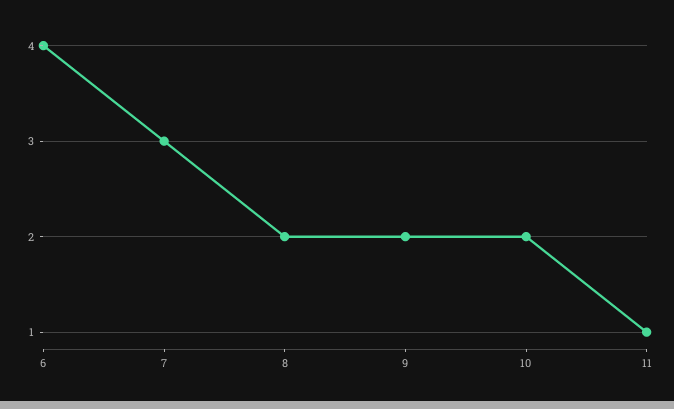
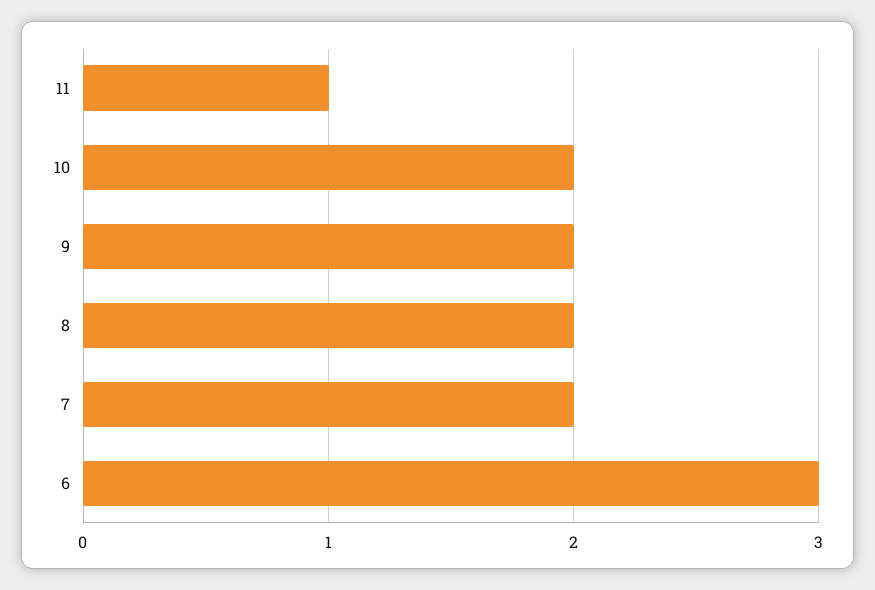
  {
-   "6": 4,
+   "6": 3,
-   "7": 3,
+   "7": 2,
    "8": 2,
    "9": 2,
    "10": 2,
    "11": 1
  }

